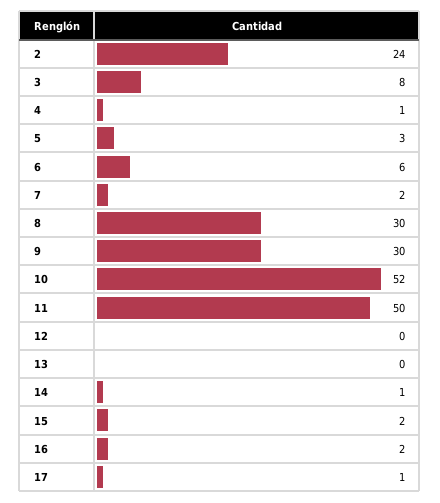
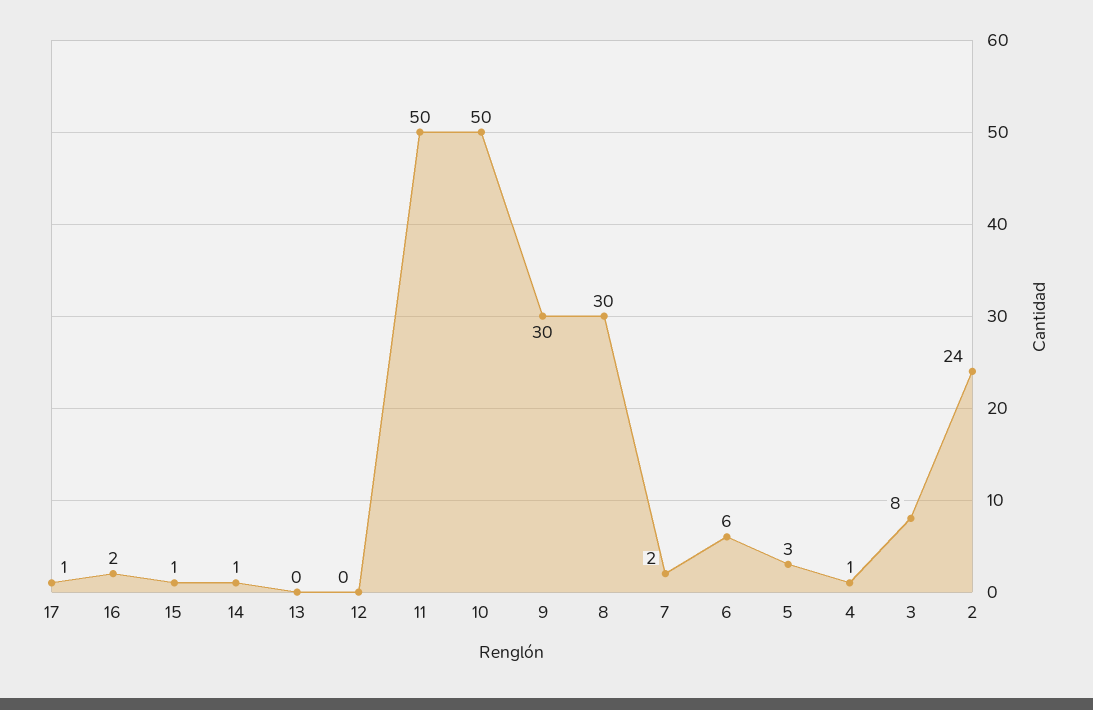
  {
    "2": 24,
    "3": 8,
    "4": 1,
    "5": 3,
    "6": 6,
    "7": 2,
    "8": 30,
    "9": 30,
-   "10": 52,
+   "10": 50,
    "11": 50,
    "12": 0,
    "13": 0,
    "14": 1,
-   "15": 2,
+   "15": 1,
    "16": 2,
    "17": 1
  }

